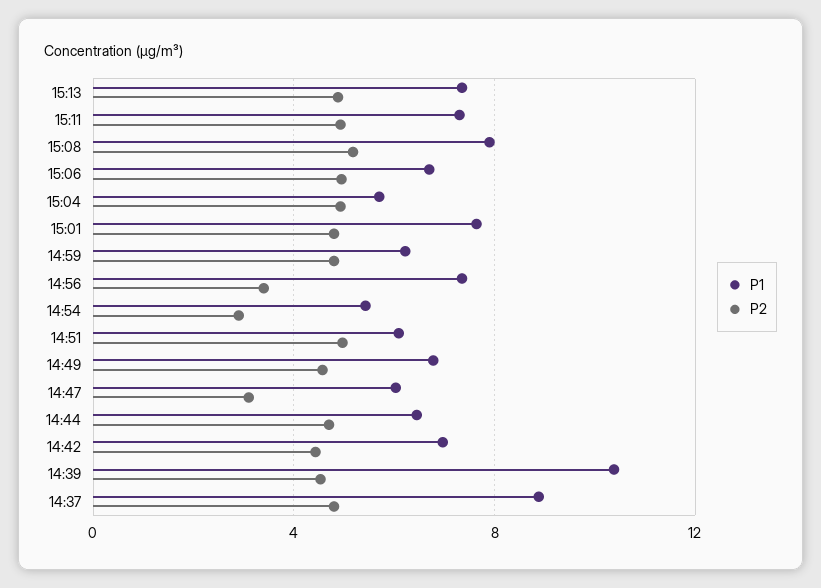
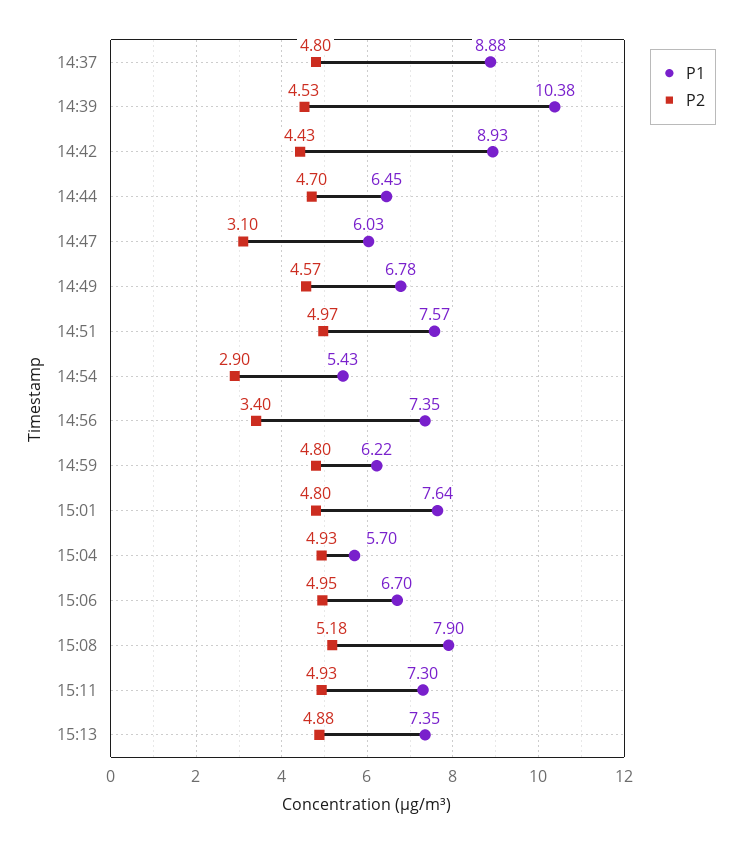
  {
    "P1": {
      "15:13": 7.35,
      "15:11": 7.3,
      "15:08": 7.9,
      "15:06": 6.7,
      "15:04": 5.7,
      "15:01": 7.64,
      "14:59": 6.22,
      "14:56": 7.35,
      "14:54": 5.43,
-     "14:51": 6,
+     "14:51": 7.57,
      "14:49": 6.78,
      "14:47": 6.03,
      "14:44": 6.45,
-     "14:42": 7,
+     "14:42": 8.93,
      "14:39": 10.38,
      "14:37": 8.88
    },
    "P2": {
      "15:13": 4.88,
      "15:11": 4.93,
      "15:08": 5.18,
      "15:06": 4.95,
      "15:04": 4.93,
      "15:01": 4.8,
      "14:59": 4.8,
      "14:56": 3.4,
      "14:54": 2.9,
      "14:51": 4.97,
      "14:49": 4.57,
      "14:47": 3.1,
      "14:44": 4.7,
      "14:42": 4.43,
      "14:39": 4.53,
      "14:37": 4.8
    }
  }

